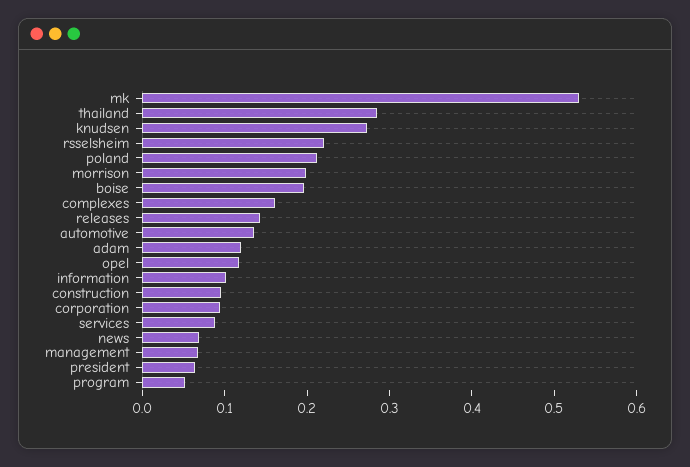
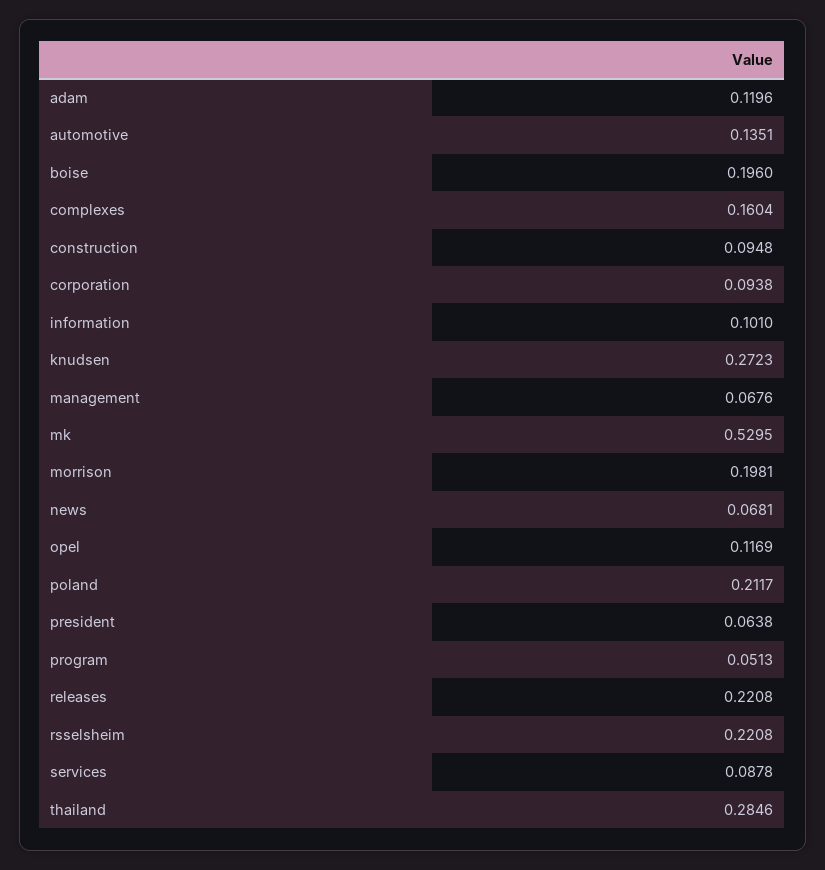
  {
    "mk": 0.5295,
    "thailand": 0.2846,
    "knudsen": 0.2723,
    "rsselsheim": 0.2208,
    "poland": 0.2117,
    "morrison": 0.1981,
    "boise": 0.196,
    "complexes": 0.1604,
-   "releases": 0.14,
+   "releases": 0.2208,
    "automotive": 0.1351,
    "adam": 0.1196,
    "opel": 0.1169,
    "information": 0.101,
    "construction": 0.0948,
    "corporation": 0.0938,
    "services": 0.0878,
    "news": 0.0681,
    "management": 0.0676,
    "president": 0.0638,
    "program": 0.0513
  }

